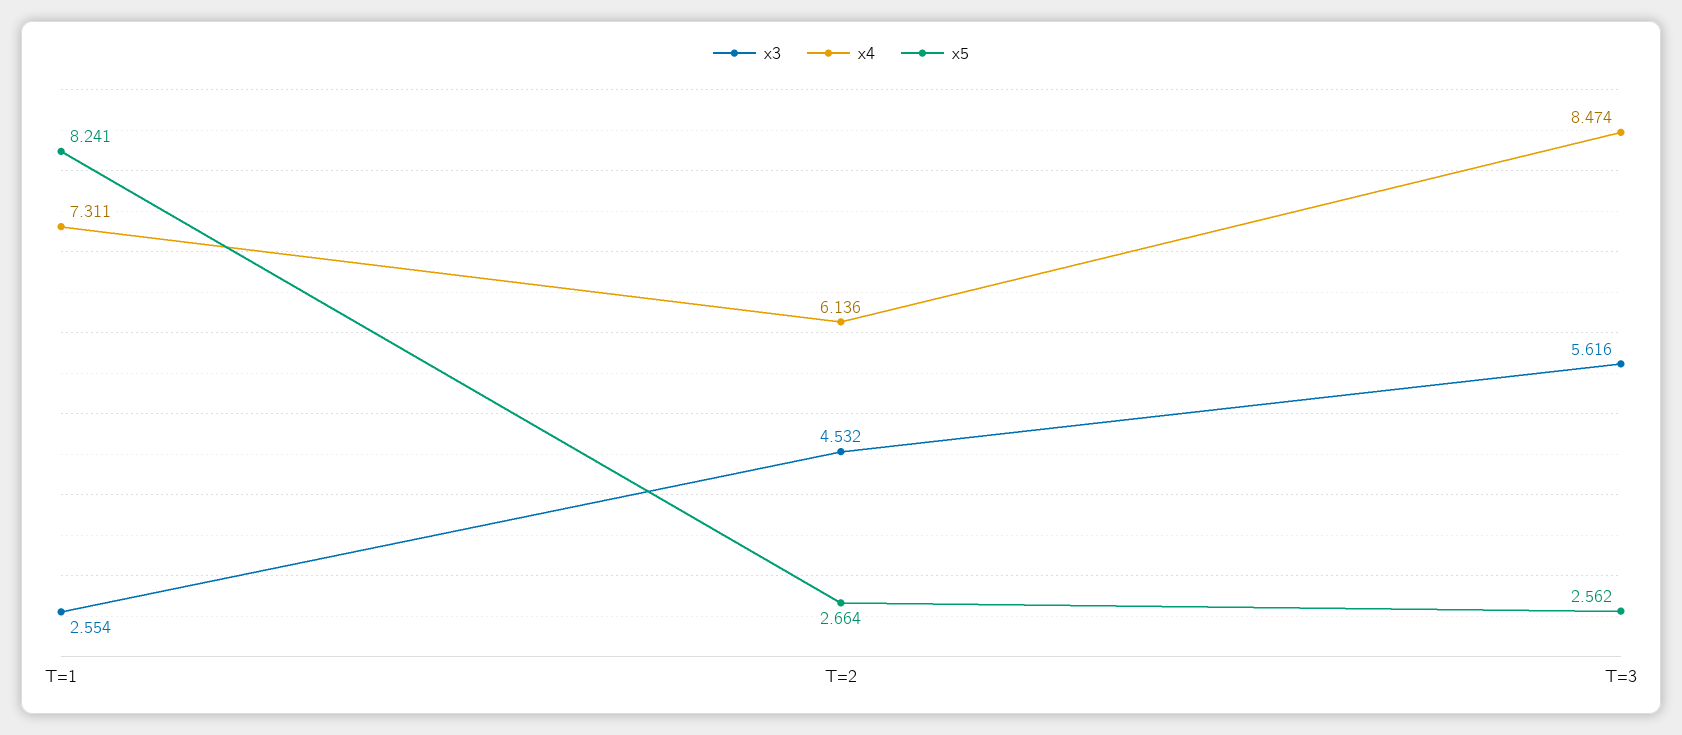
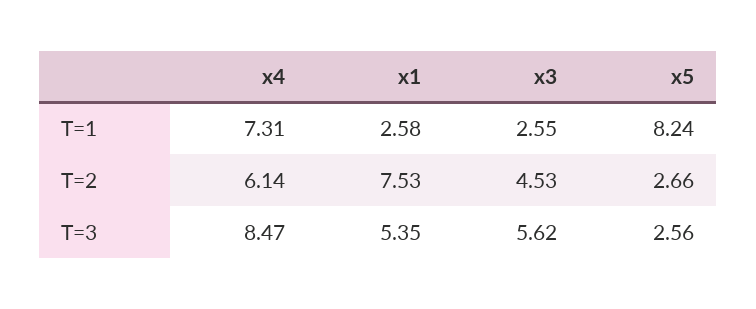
  {
    "x3": {
      "T=1": 2.554,
      "T=2": 4.532,
      "T=3": 5.616
    },
    "x4": {
      "T=1": 7.311,
      "T=2": 6.136,
      "T=3": 8.474
    },
    "x5": {
      "T=1": 8.241,
      "T=2": 2.664,
      "T=3": 2.562
-   }
+   },
+   "x1": {
+     "T=1": 2.58,
+     "T=2": 7.53,
+     "T=3": 5.35
+   }
  }

